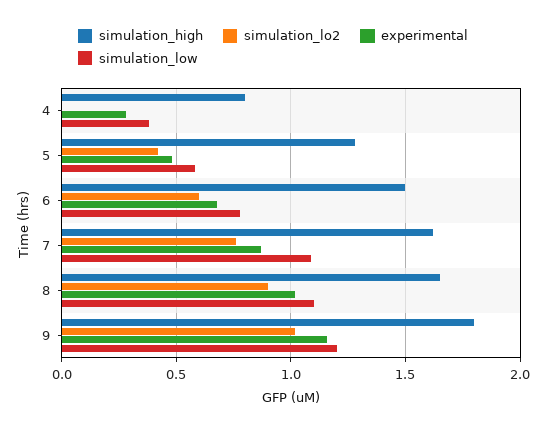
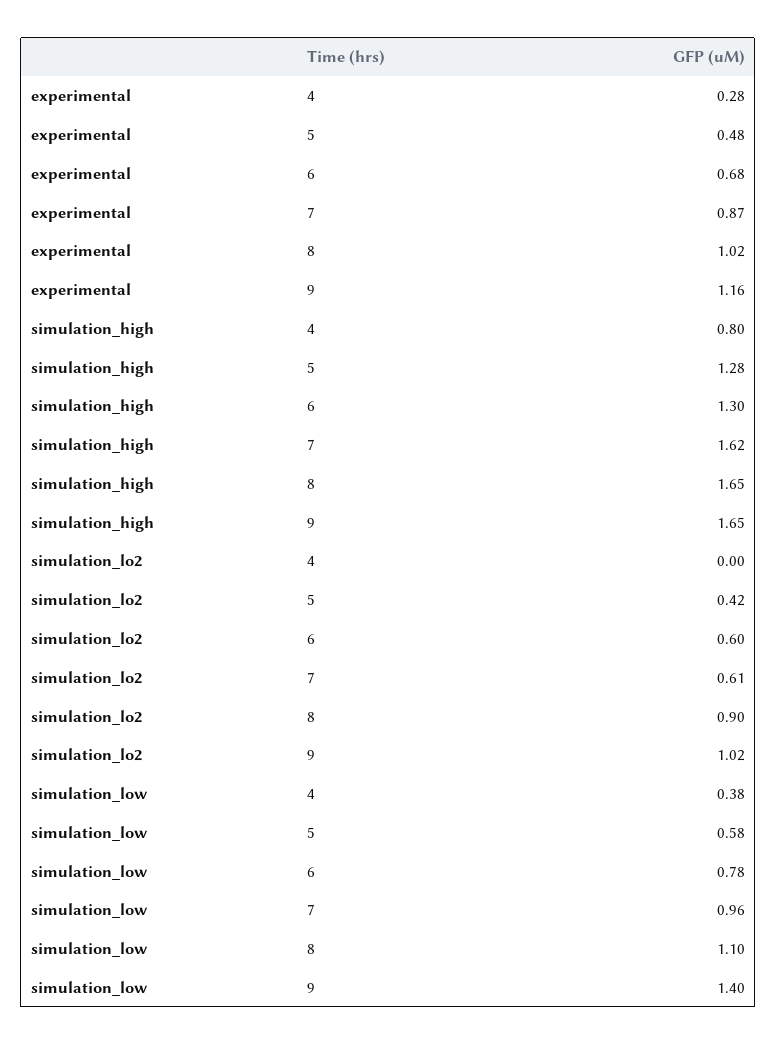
  {
    "simulation_high": {
      "4": 0.8,
      "5": 1.28,
-     "6": 1.5,
+     "6": 1.3,
      "7": 1.62,
      "8": 1.65,
-     "9": 1.8
+     "9": 1.65
    },
    "simulation_lo2": {
      "4": 0,
      "5": 0.42,
      "6": 0.6,
-     "7": 0.75,
+     "7": 0.61,
      "8": 0.9,
      "9": 1.02
    },
    "experimental": {
      "4": 0.28,
      "5": 0.48,
      "6": 0.68,
      "7": 0.87,
      "8": 1.02,
      "9": 1.16
    },
    "simulation_low": {
      "4": 0.38,
      "5": 0.58,
      "6": 0.78,
-     "7": 1.1,
+     "7": 0.96,
      "8": 1.1,
-     "9": 1.2
+     "9": 1.4
    }
  }

